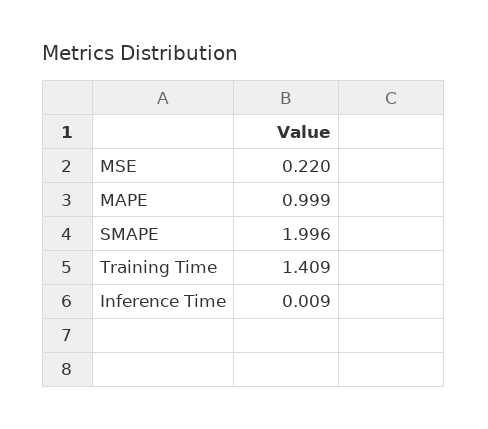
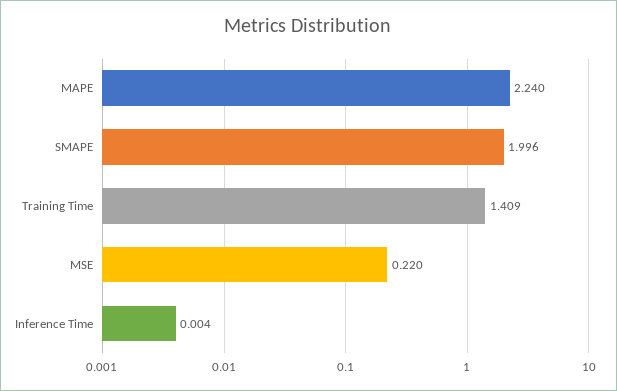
  {
    "MSE": 0.22,
-   "MAPE": 0.999,
+   "MAPE": 2.24,
    "SMAPE": 1.996,
    "Training Time": 1.409,
-   "Inference Time": 0.009
+   "Inference Time": 0.004
  }

